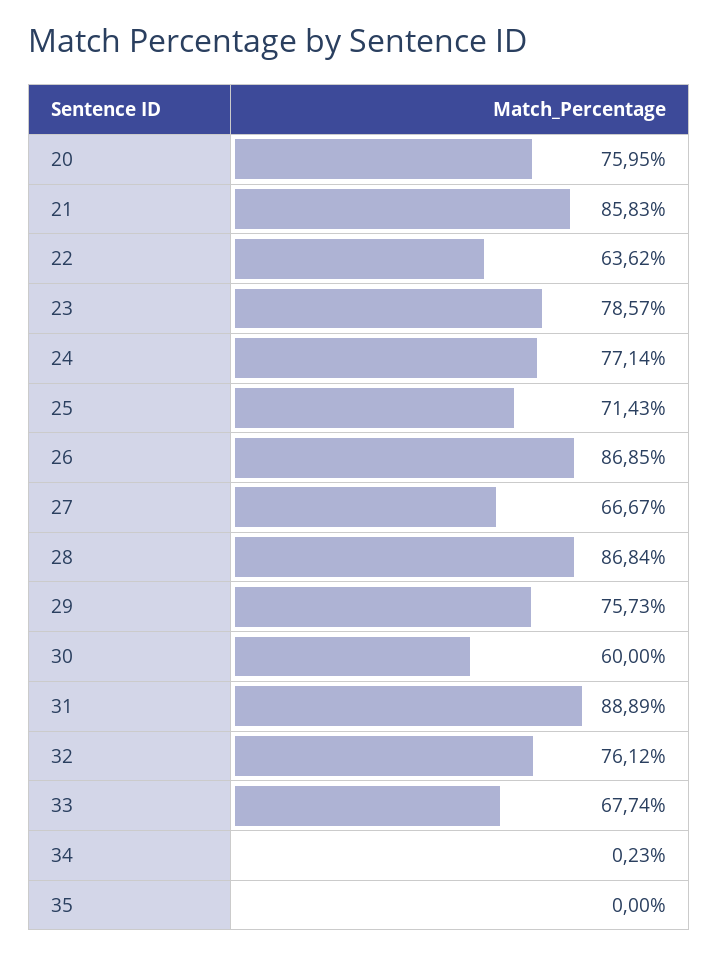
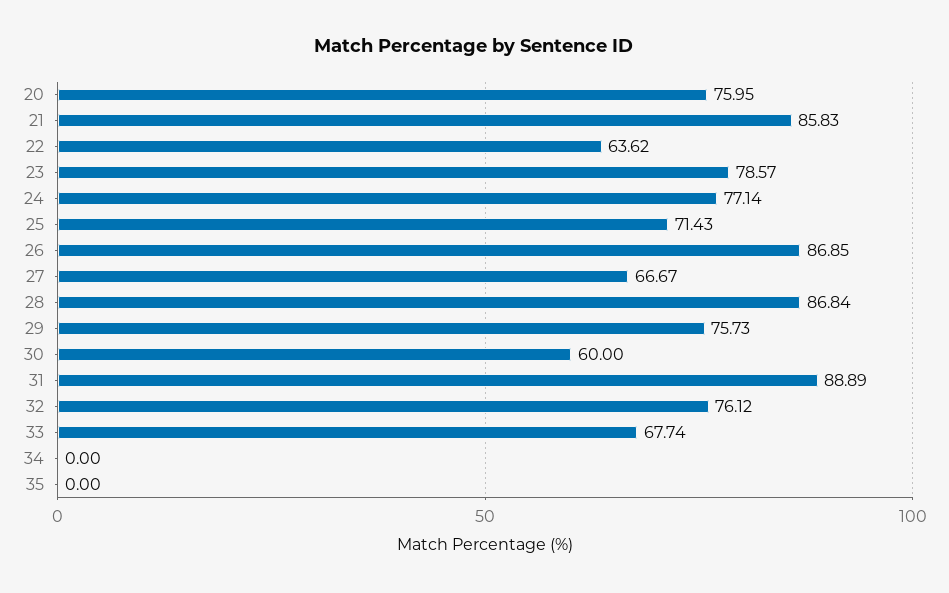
  {
    "20": 75.95,
    "21": 85.83,
    "22": 63.62,
    "23": 78.57,
    "24": 77.14,
    "25": 71.43,
    "26": 86.85,
    "27": 66.67,
    "28": 86.84,
    "29": 75.73,
    "30": 60,
    "31": 88.89,
    "32": 76.12,
    "33": 67.74,
-   "34": 0.23,
+   "34": 0,
    "35": 0
  }

